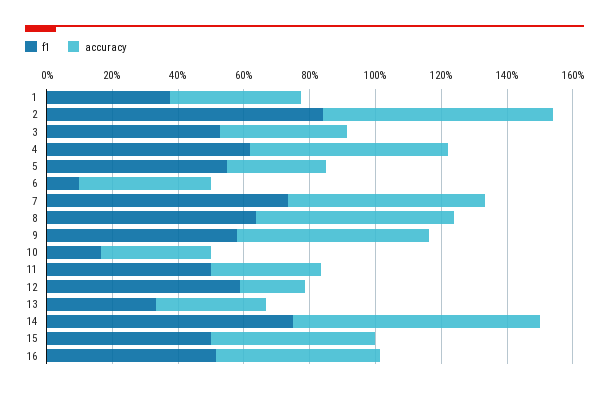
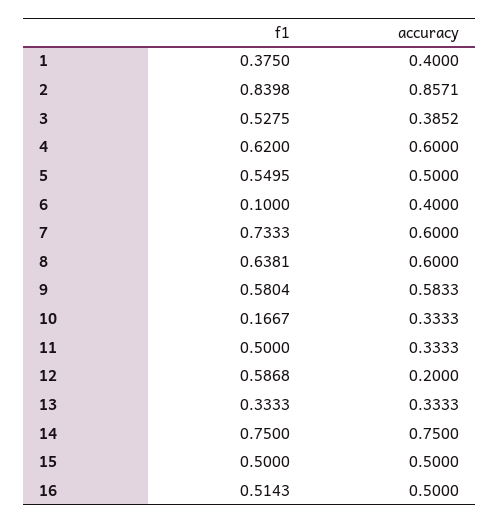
  {
    "f1": {
      "1": 0.375,
      "2": 0.8398,
      "3": 0.5275,
      "4": 0.62,
      "5": 0.5495,
      "6": 0.1,
      "7": 0.7333,
      "8": 0.6381,
      "9": 0.5804,
      "10": 0.1667,
      "11": 0.5,
      "12": 0.5868,
      "13": 0.3333,
      "14": 0.75,
      "15": 0.5,
      "16": 0.5143
    },
    "accuracy": {
      "1": 0.4,
-     "2": 0.7,
+     "2": 0.8571,
      "3": 0.3852,
      "4": 0.6,
-     "5": 0.3,
+     "5": 0.5,
      "6": 0.4,
      "7": 0.6,
      "8": 0.6,
      "9": 0.5833,
      "10": 0.3333,
      "11": 0.3333,
      "12": 0.2,
      "13": 0.3333,
      "14": 0.75,
      "15": 0.5,
      "16": 0.5
    }
  }

